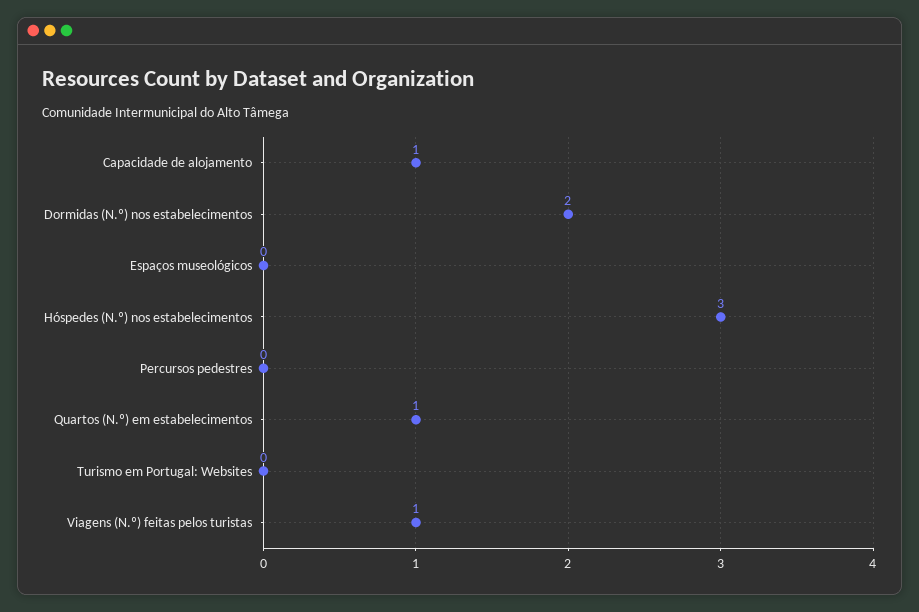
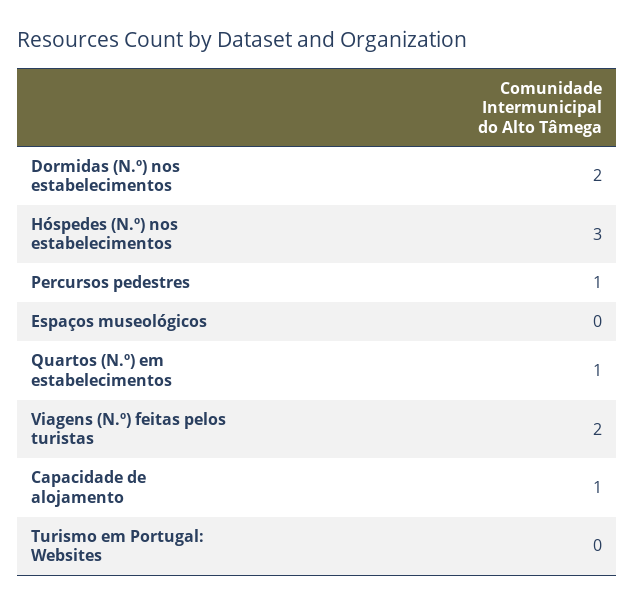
  {
    "Capacidade de alojamento": 1,
    "Dormidas (N.º) nos estabelecimentos": 2,
    "Espaços museológicos": 0,
    "Hóspedes (N.º) nos estabelecimentos": 3,
-   "Percursos pedestres": 0,
+   "Percursos pedestres": 1,
    "Quartos (N.º) em estabelecimentos": 1,
    "Turismo em Portugal: Websites": 0,
-   "Viagens (N.º) feitas pelos turistas": 1
+   "Viagens (N.º) feitas pelos turistas": 2
  }

